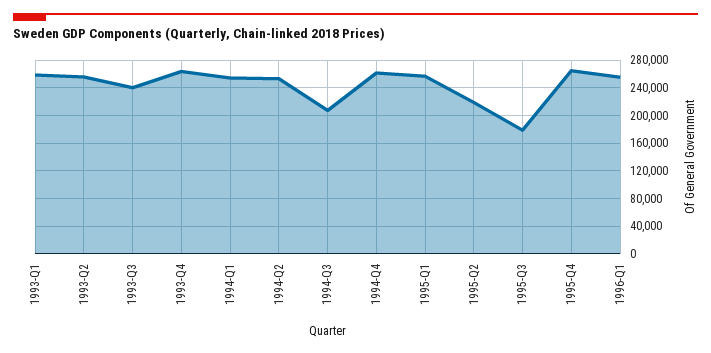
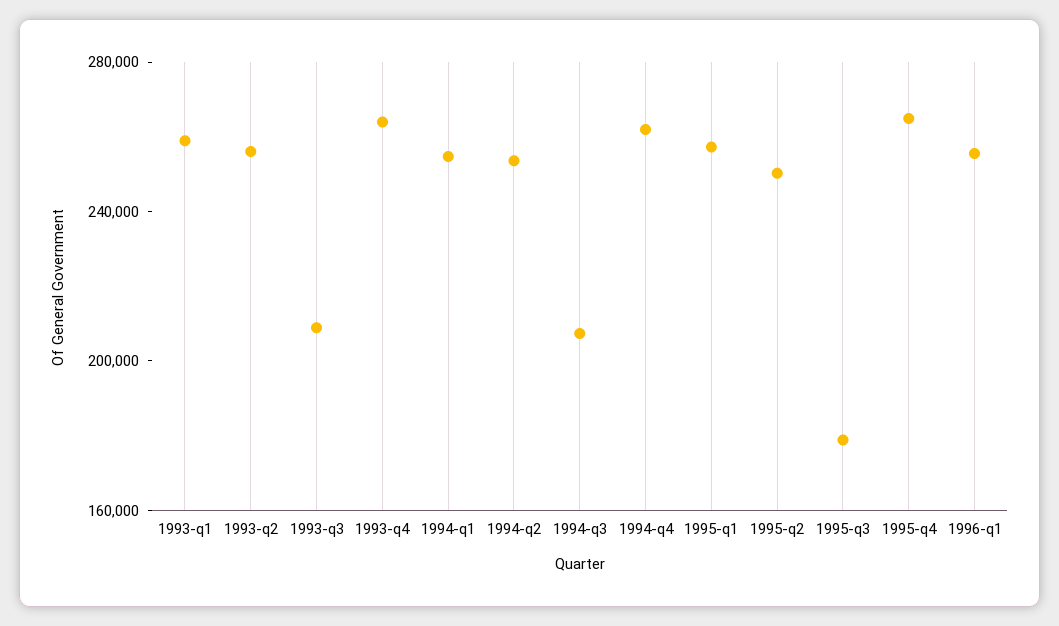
  {
    "1993-Q1": 260000,
    "1993-Q2": 260000,
-   "1993-Q3": 240000,
+   "1993-Q3": 210000,
    "1993-Q4": 260000,
    "1994-Q1": 250000,
    "1994-Q2": 250000,
    "1994-Q3": 210000,
    "1994-Q4": 260000,
    "1995-Q1": 260000,
-   "1995-Q2": 220000,
+   "1995-Q2": 250000,
    "1995-Q3": 180000,
    "1995-Q4": 260000,
    "1996-Q1": 260000
  }

